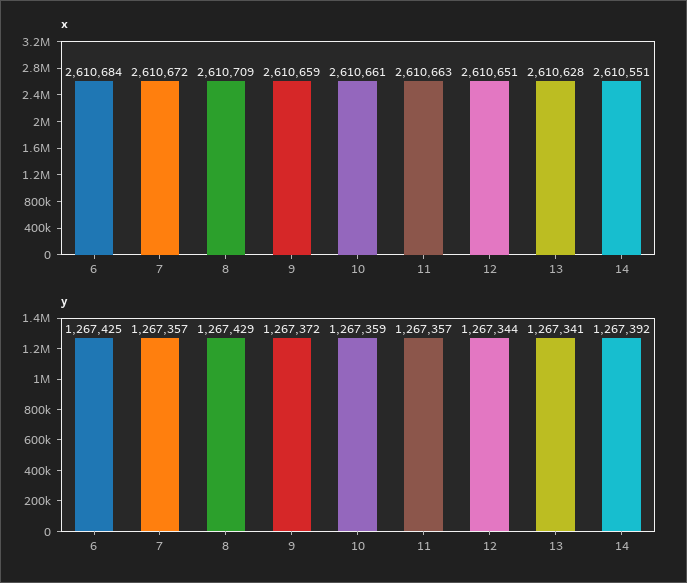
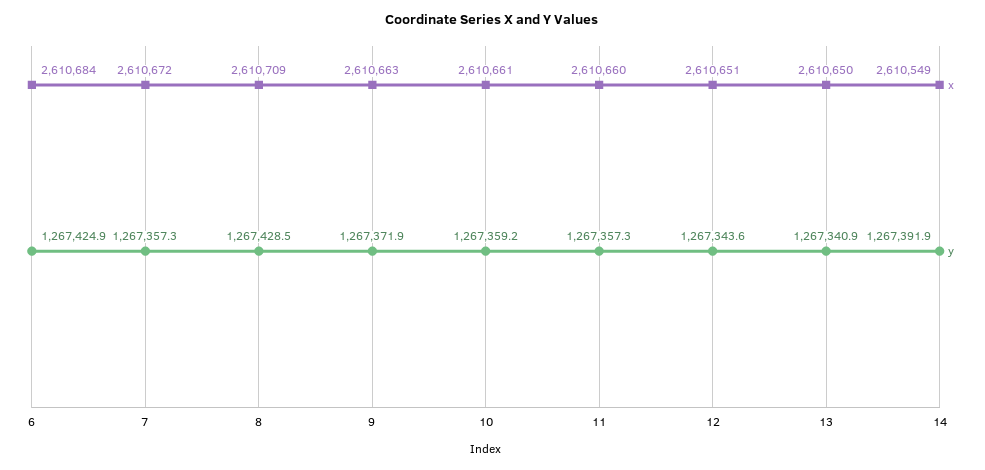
  {
    "x": {
      "6": 2610684,
      "7": 2610672,
      "8": 2610709,
-     "9": 2610659,
+     "9": 2610663,
      "10": 2610661,
-     "11": 2610663,
+     "11": 2610660,
      "12": 2610651,
-     "13": 2610628,
+     "13": 2610650,
-     "14": 2610551
+     "14": 2610549
    },
    "y": {
      "6": 1267424.9,
      "7": 1267357.3,
      "8": 1267428.5,
      "9": 1267371.9,
      "10": 1267359.2,
      "11": 1267357.3,
      "12": 1267343.6,
      "13": 1267340.9,
      "14": 1267391.9
    }
  }

